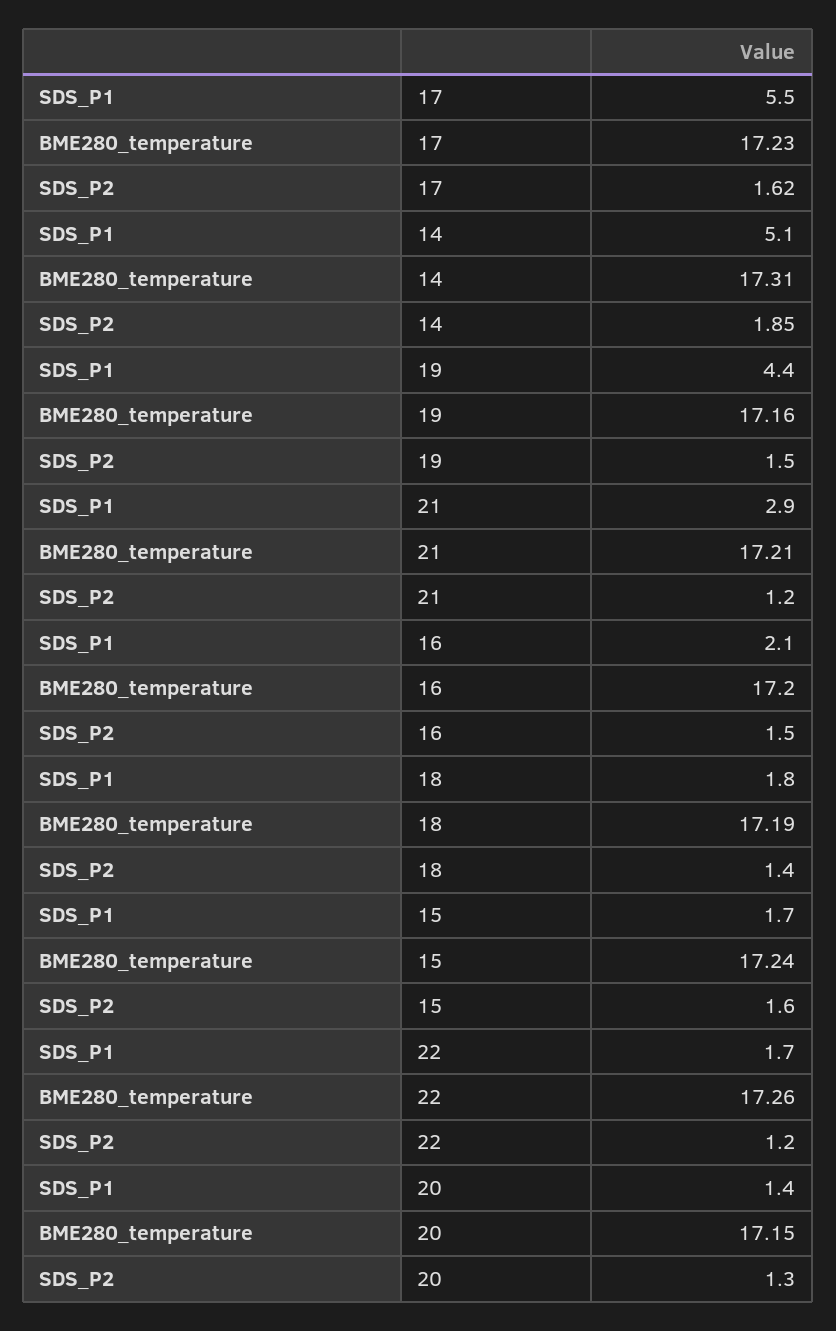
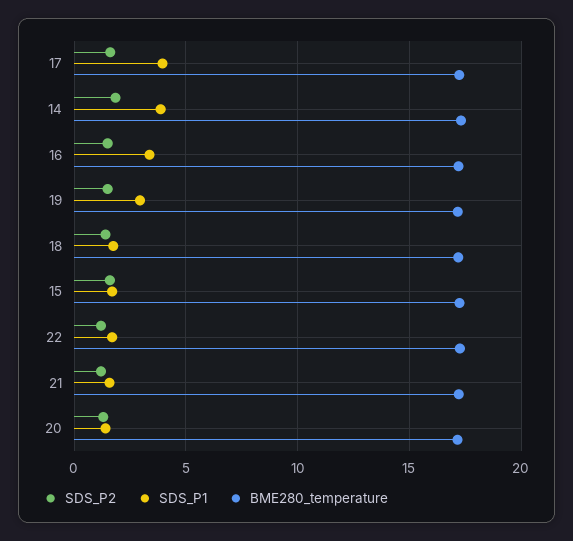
  {
    "SDS_P1": {
-     "17": 5.5,
+     "17": 4,
-     "14": 5.1,
+     "14": 4,
-     "19": 4.4,
+     "19": 3,
-     "21": 2.9,
+     "21": 1.5,
-     "16": 2.1,
+     "16": 3.5,
      "18": 1.8,
      "15": 1.7,
      "22": 1.7,
      "20": 1.4
    },
    "BME280_temperature": {
      "17": 17.23,
      "14": 17.31,
      "19": 17.16,
      "21": 17.21,
      "16": 17.2,
      "18": 17.19,
      "15": 17.24,
      "22": 17.26,
      "20": 17.15
    },
    "SDS_P2": {
      "17": 1.62,
      "14": 1.85,
      "19": 1.5,
      "21": 1.2,
      "16": 1.5,
      "18": 1.4,
      "15": 1.6,
      "22": 1.2,
      "20": 1.3
    }
  }

